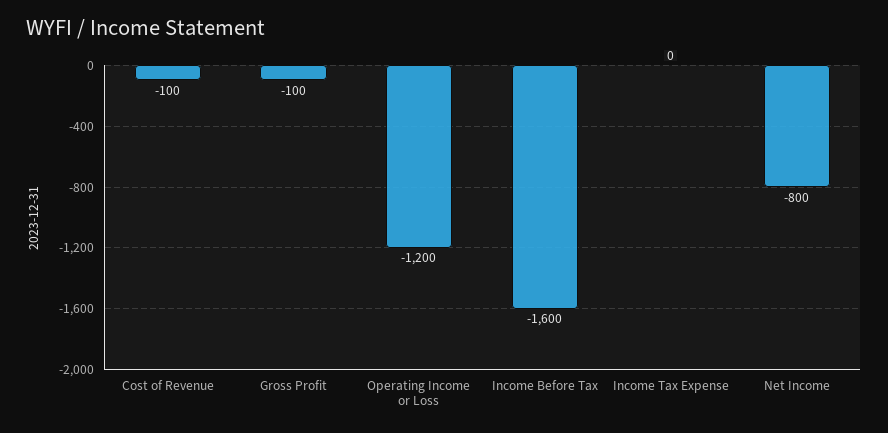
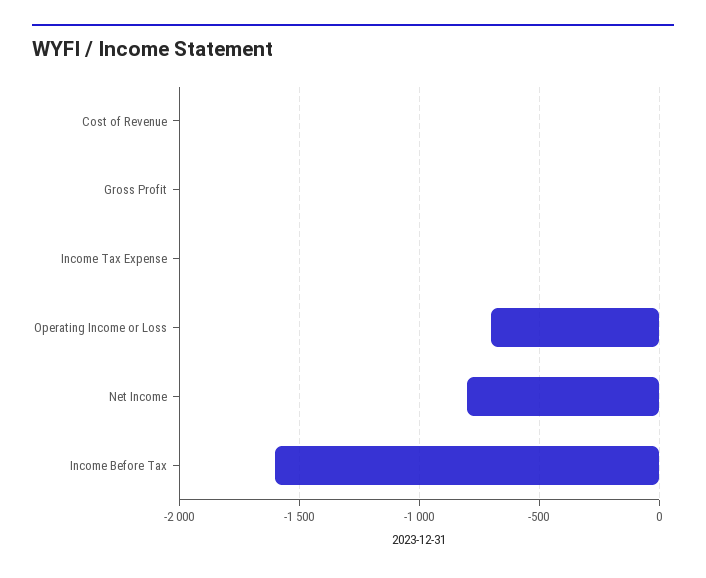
  {
-   "Cost of Revenue": -100,
+   "Cost of Revenue": 0,
-   "Gross Profit": -100,
+   "Gross Profit": 0,
-   "Operating Income or Loss": -1200,
+   "Operating Income or Loss": -700,
    "Income Before Tax": -1600,
    "Income Tax Expense": 0,
    "Net Income": -800
  }

